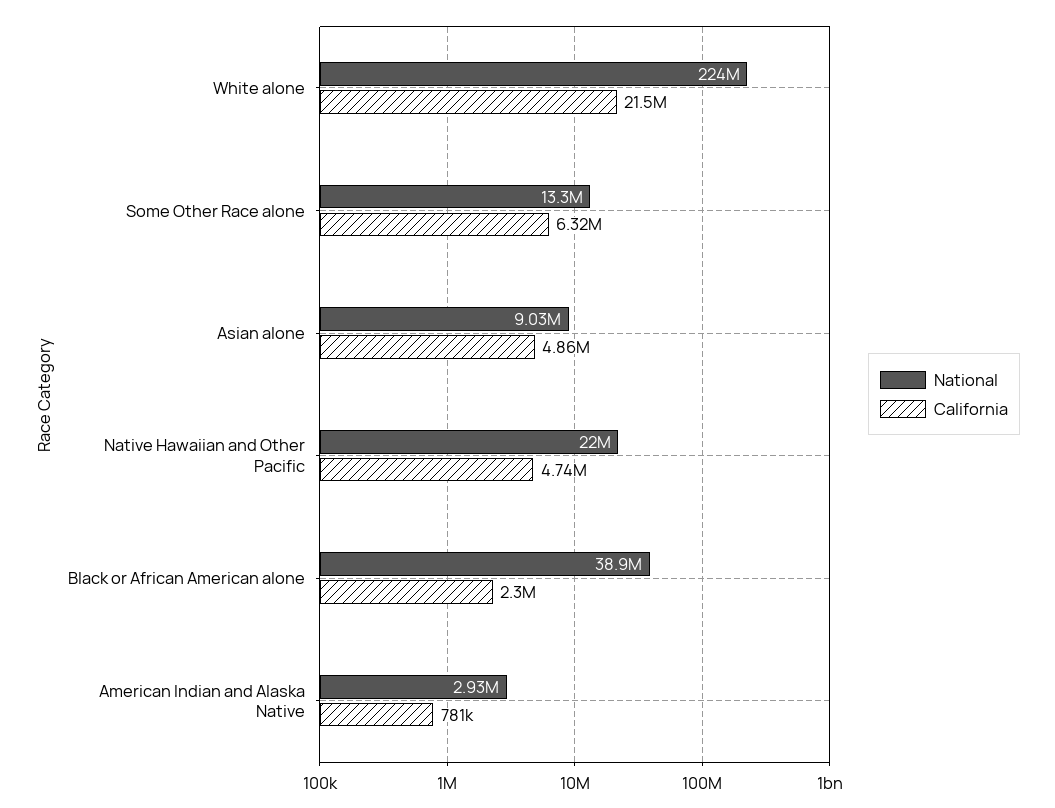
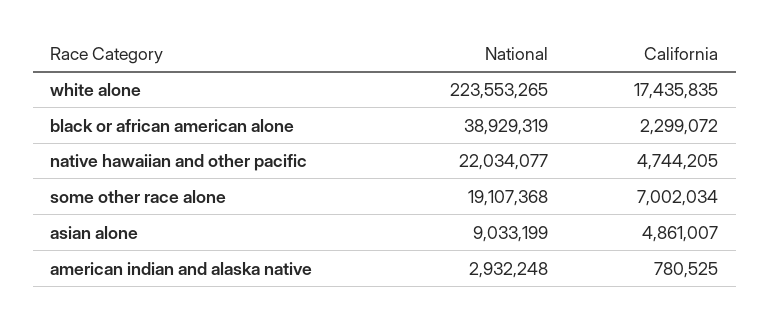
  {
    "National": {
      "White alone": 223553265,
-     "Some Other Race alone": 13300000,
+     "Some Other Race alone": 19107368,
      "Asian alone": 9033199,
      "Native Hawaiian and Other Pacific": 22034077,
      "Black or African American alone": 38929319,
      "American Indian and Alaska Native": 2932248
    },
    "California": {
-     "White alone": 21500000,
+     "White alone": 17435835,
-     "Some Other Race alone": 6320000,
+     "Some Other Race alone": 7002034,
      "Asian alone": 4861007,
      "Native Hawaiian and Other Pacific": 4744205,
      "Black or African American alone": 2299072,
      "American Indian and Alaska Native": 780525
    }
  }

